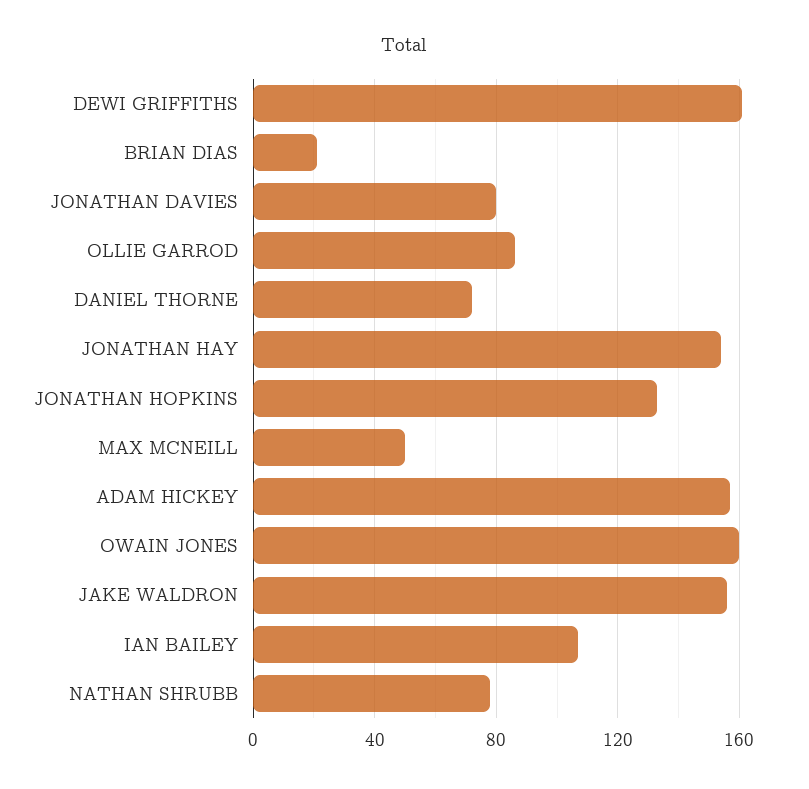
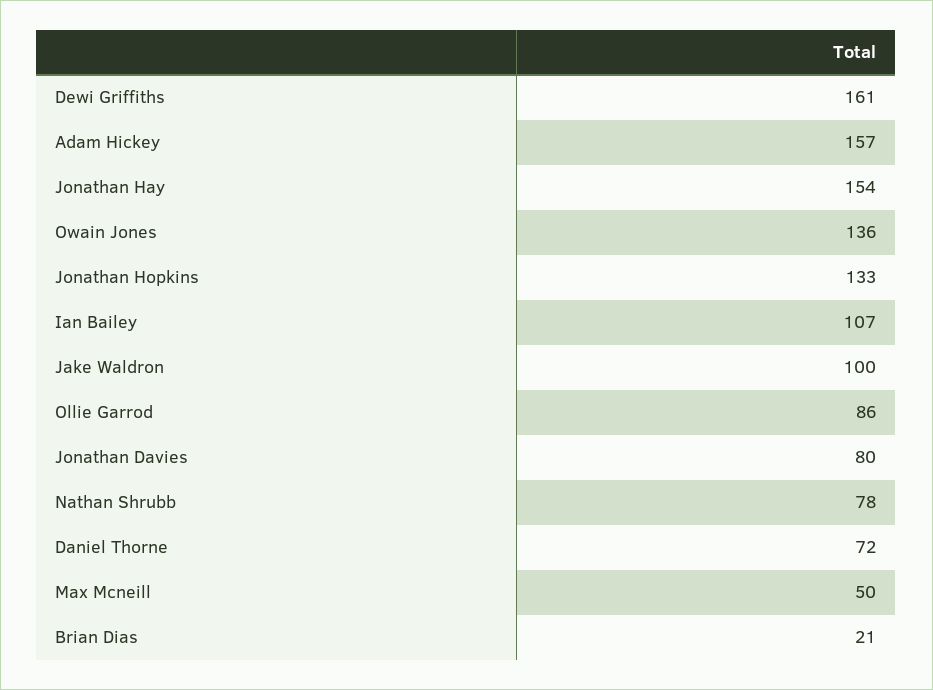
  {
    "DEWI GRIFFITHS": 161,
    "BRIAN DIAS": 21,
    "JONATHAN DAVIES": 80,
    "OLLIE GARROD": 86,
    "DANIEL THORNE": 72,
    "JONATHAN HAY": 154,
    "JONATHAN HOPKINS": 133,
    "MAX MCNEILL": 50,
    "ADAM HICKEY": 157,
-   "OWAIN JONES": 160,
+   "OWAIN JONES": 136,
-   "JAKE WALDRON": 155,
+   "JAKE WALDRON": 100,
    "IAN BAILEY": 107,
    "NATHAN SHRUBB": 78
  }

